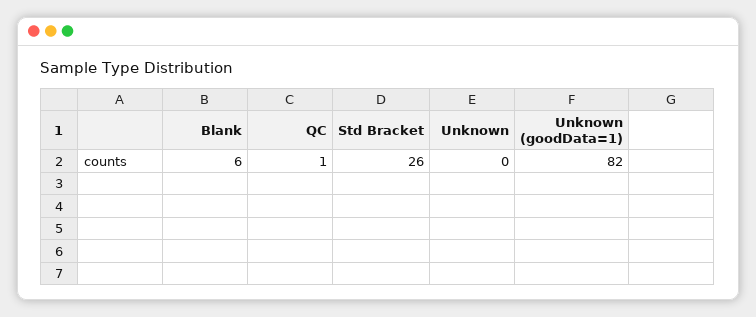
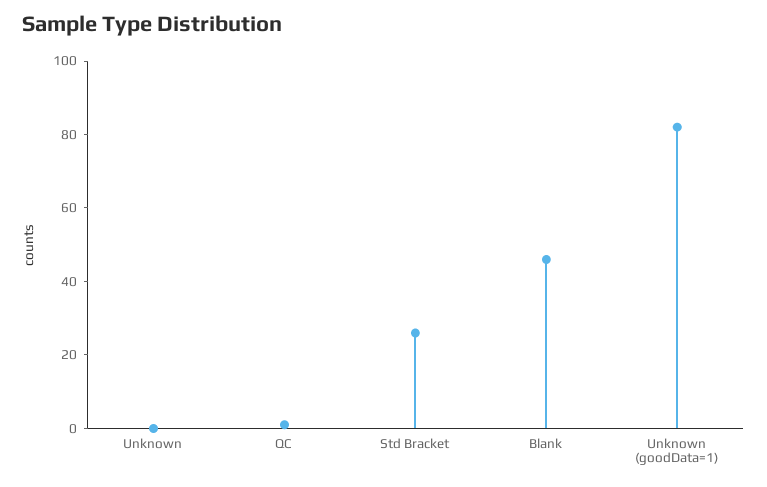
  {
-   "Blank": 6,
+   "Blank": 45,
    "QC": 1,
    "Std Bracket": 26,
    "Unknown": 0,
    "Unknown (goodData=1)": 82
  }

